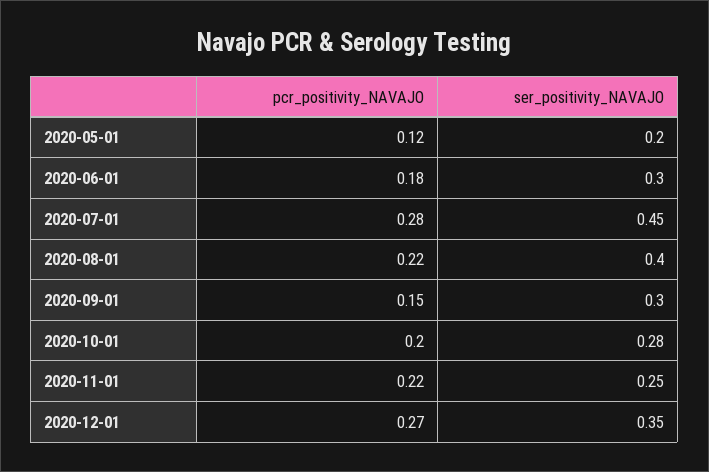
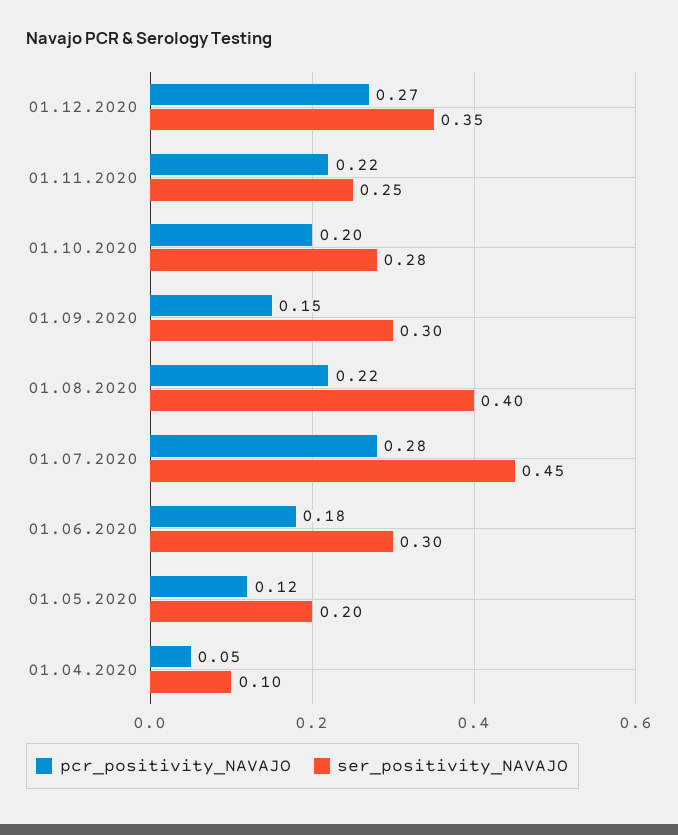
  {
    "pcr_positivity_NAVAJO": {
      "2020-05-01": 0.12,
      "2020-06-01": 0.18,
      "2020-07-01": 0.28,
      "2020-08-01": 0.22,
      "2020-09-01": 0.15,
      "2020-10-01": 0.2,
      "2020-11-01": 0.22,
-     "2020-12-01": 0.27
+     "2020-12-01": 0.27,
+     "01.04.2020": 0.05
    },
    "ser_positivity_NAVAJO": {
      "2020-05-01": 0.2,
      "2020-06-01": 0.3,
      "2020-07-01": 0.45,
      "2020-08-01": 0.4,
      "2020-09-01": 0.3,
      "2020-10-01": 0.28,
      "2020-11-01": 0.25,
-     "2020-12-01": 0.35
+     "2020-12-01": 0.35,
+     "01.04.2020": 0.1
    }
  }

